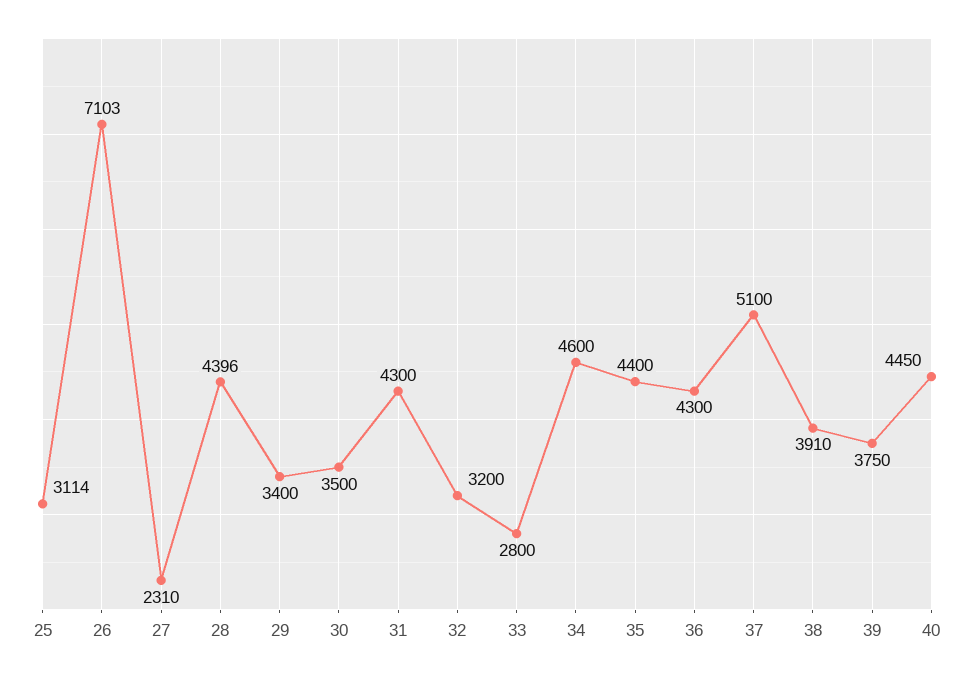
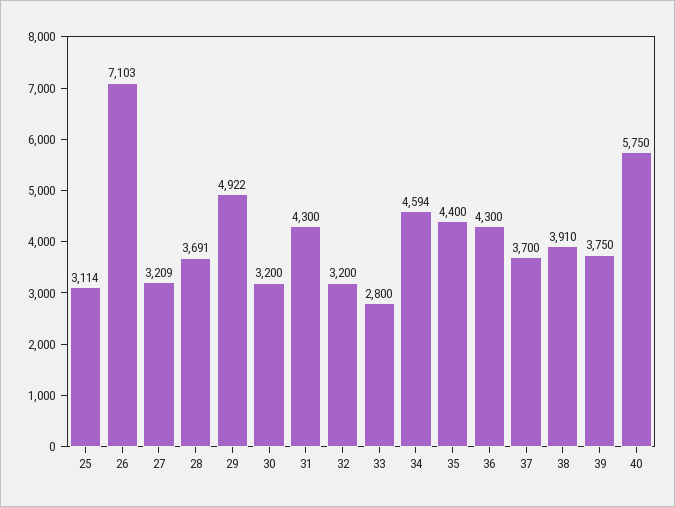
  {
    "25": 3114,
    "26": 7103,
-   "27": 2310,
+   "27": 3209,
-   "28": 4396,
+   "28": 3691,
-   "29": 3400,
+   "29": 4922,
-   "30": 3500,
+   "30": 3200,
    "31": 4300,
    "32": 3200,
    "33": 2800,
-   "34": 4600,
+   "34": 4594,
    "35": 4400,
    "36": 4300,
-   "37": 5100,
+   "37": 3700,
    "38": 3910,
    "39": 3750,
-   "40": 4450
+   "40": 5750
  }

